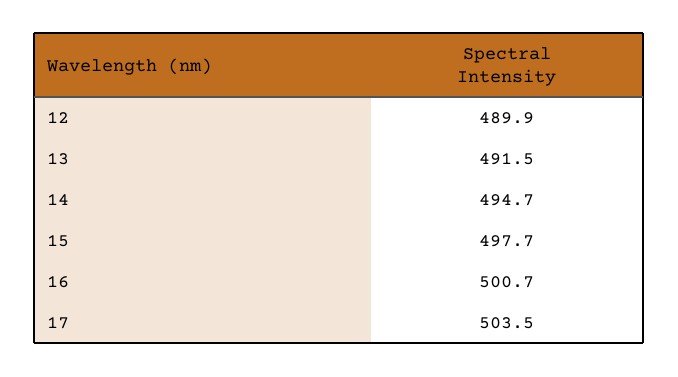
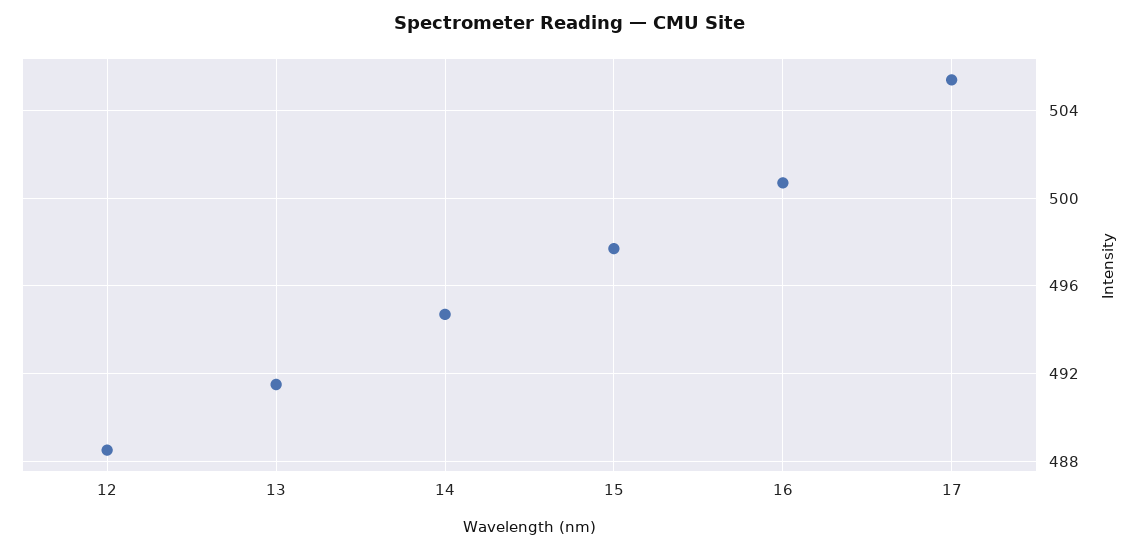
  {
-   "12": 489.9,
+   "12": 488.5,
    "13": 491.5,
    "14": 494.7,
    "15": 497.7,
    "16": 500.7,
-   "17": 503.5
+   "17": 505.5
  }

